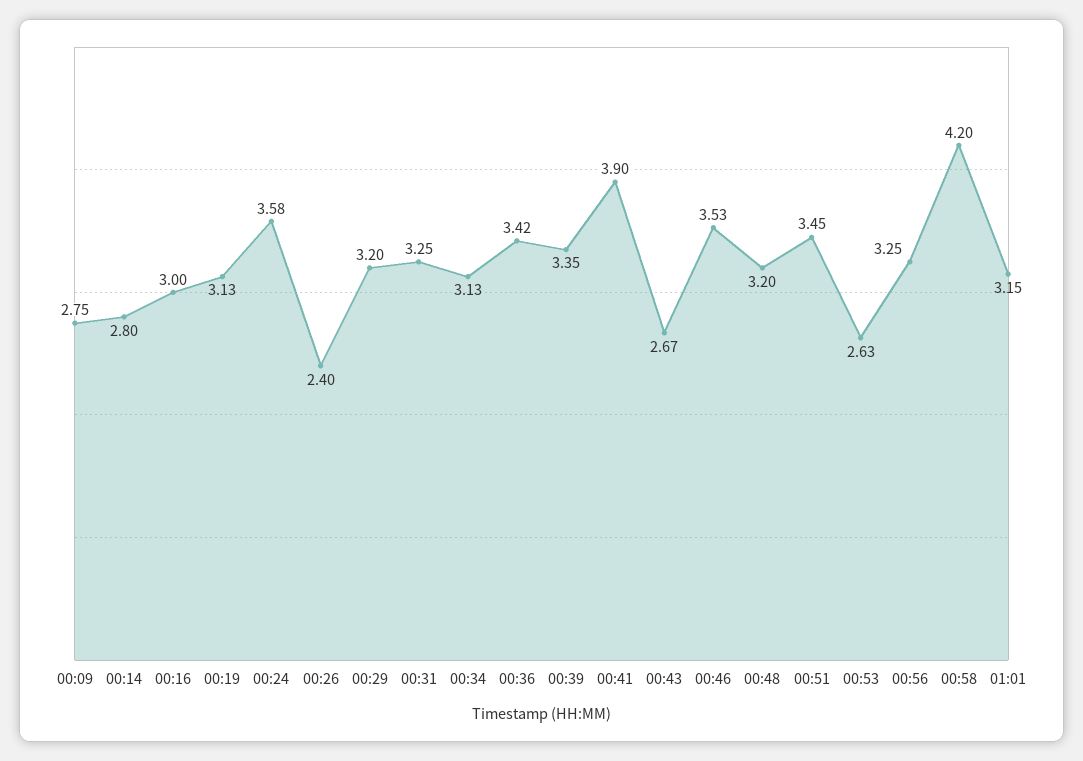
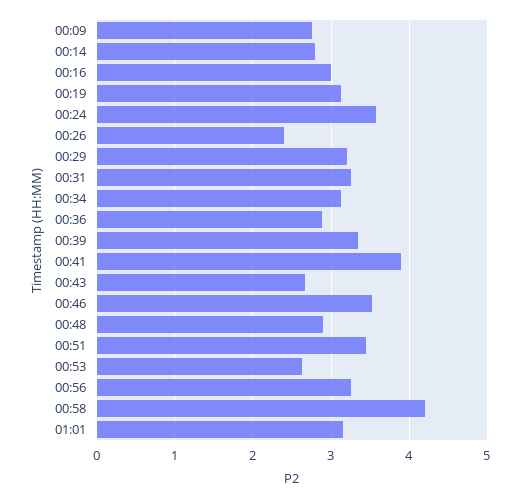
  {
    "00:09": 2.75,
    "00:14": 2.8,
    "00:16": 3,
    "00:19": 3.13,
    "00:24": 3.58,
    "00:26": 2.4,
    "00:29": 3.2,
    "00:31": 3.25,
    "00:34": 3.13,
-   "00:36": 3.42,
+   "00:36": 2.9,
    "00:39": 3.35,
    "00:41": 3.9,
    "00:43": 2.67,
    "00:46": 3.53,
-   "00:48": 3.2,
+   "00:48": 2.9,
    "00:51": 3.45,
    "00:53": 2.63,
    "00:56": 3.25,
    "00:58": 4.2,
    "01:01": 3.15
  }

